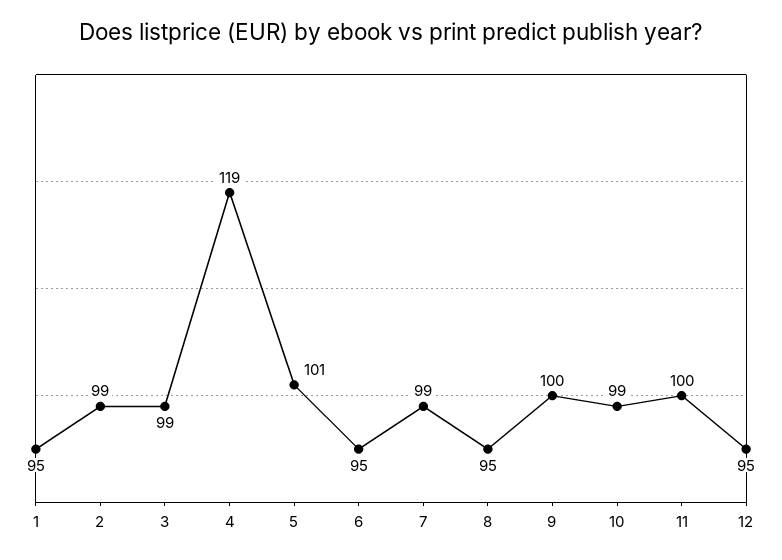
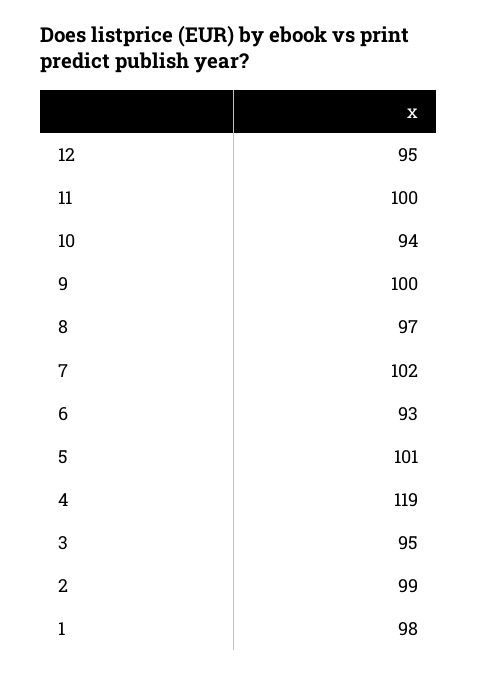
  {
-   "1": 95,
+   "1": 98,
    "2": 99,
-   "3": 99,
+   "3": 95,
    "4": 119,
    "5": 101,
-   "6": 95,
+   "6": 93,
-   "7": 99,
+   "7": 102,
-   "8": 95,
+   "8": 97,
    "9": 100,
-   "10": 99,
+   "10": 94,
    "11": 100,
    "12": 95
  }

